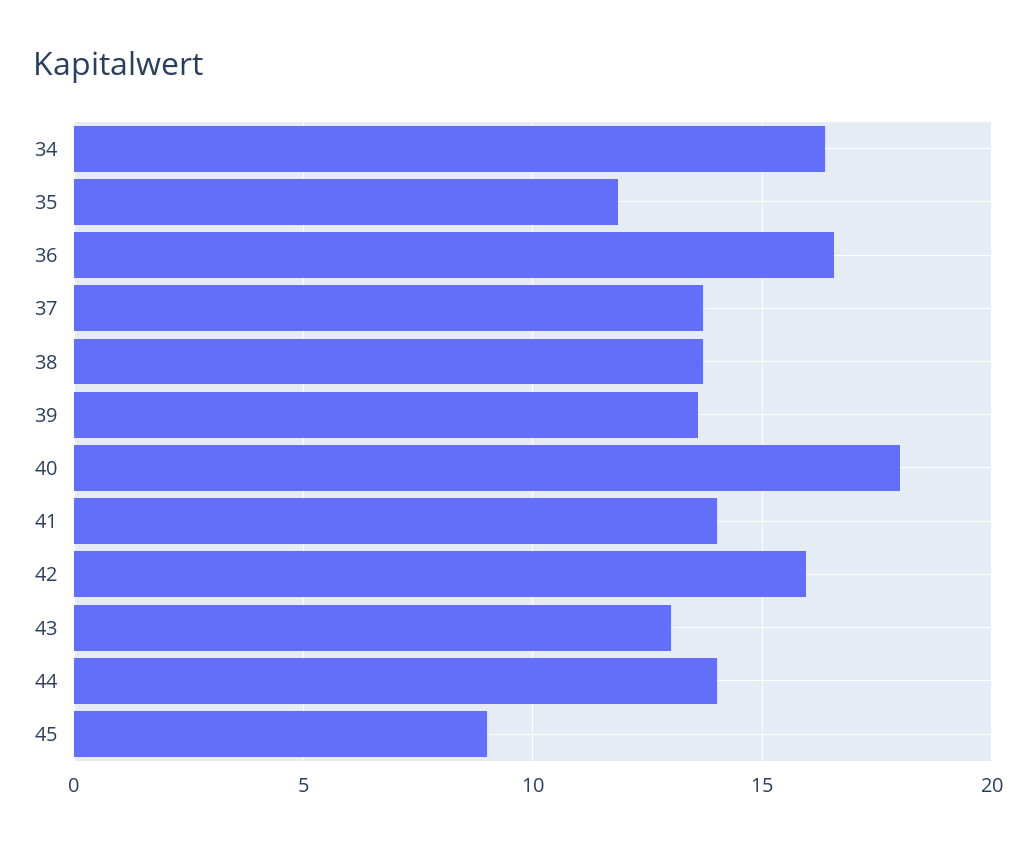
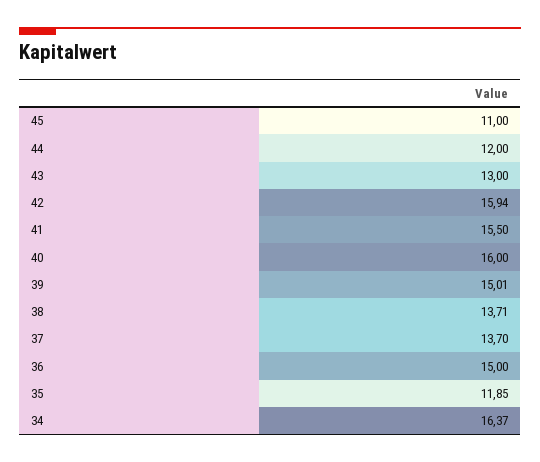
  {
    "34": 16.37,
    "35": 11.85,
-   "36": 16.5,
+   "36": 15,
    "37": 13.7,
    "38": 13.71,
-   "39": 13.5,
+   "39": 15.01,
-   "40": 18,
+   "40": 16,
-   "41": 14,
+   "41": 15.5,
    "42": 15.94,
    "43": 13,
-   "44": 14,
+   "44": 12,
-   "45": 9
+   "45": 11
  }

